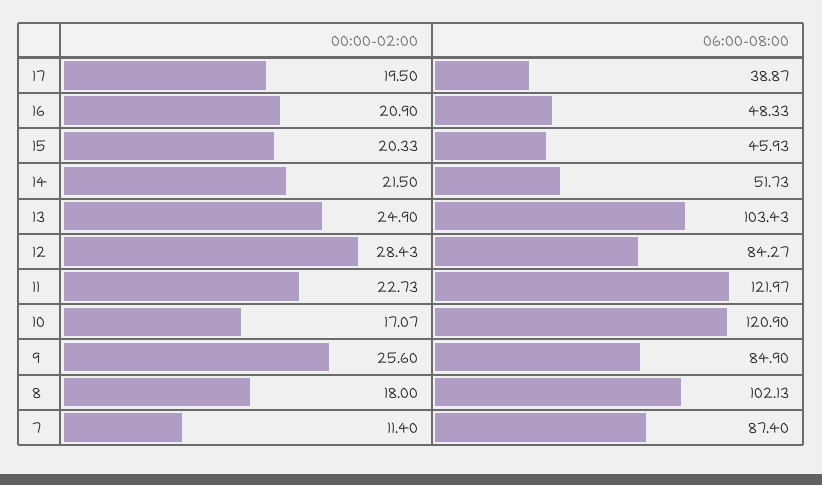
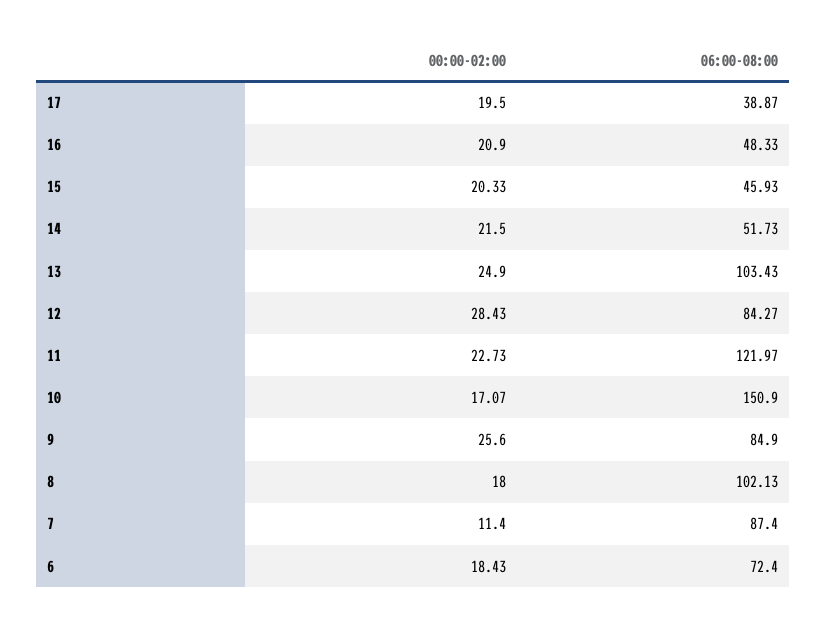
  {
    "00:00-02:00": {
      "17": 19.5,
      "16": 20.9,
      "15": 20.33,
      "14": 21.5,
      "13": 24.9,
      "12": 28.43,
      "11": 22.73,
      "10": 17.07,
      "9": 25.6,
      "8": 18,
-     "7": 11.4
+     "7": 11.4,
+     "6": 18.43
    },
    "06:00-08:00": {
      "17": 38.87,
      "16": 48.33,
      "15": 45.93,
      "14": 51.73,
      "13": 103.43,
      "12": 84.27,
      "11": 121.97,
-     "10": 120.9,
+     "10": 150.9,
      "9": 84.9,
      "8": 102.13,
-     "7": 87.4
+     "7": 87.4,
+     "6": 72.4
    }
  }

